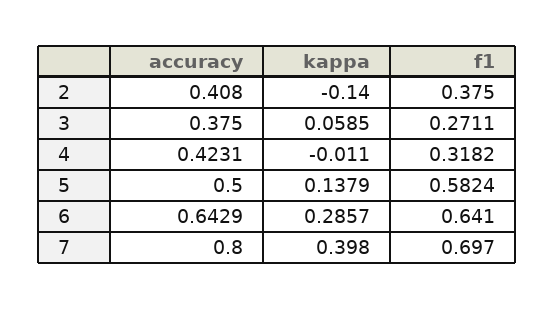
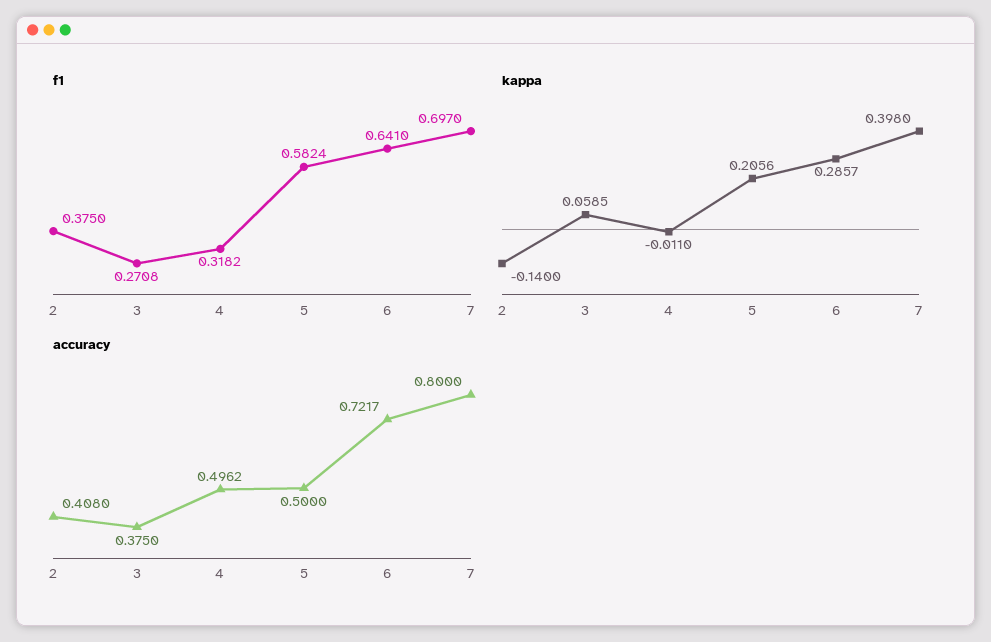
  {
    "accuracy": {
      "2": 0.408,
      "3": 0.375,
-     "4": 0.4231,
+     "4": 0.4962,
      "5": 0.5,
-     "6": 0.6429,
+     "6": 0.7217,
      "7": 0.8
    },
    "kappa": {
      "2": -0.14,
      "3": 0.0585,
      "4": -0.011,
-     "5": 0.1379,
+     "5": 0.2056,
      "6": 0.2857,
      "7": 0.398
    },
    "f1": {
      "2": 0.375,
-     "3": 0.2711,
+     "3": 0.2708,
      "4": 0.3182,
      "5": 0.5824,
      "6": 0.641,
      "7": 0.697
    }
  }

